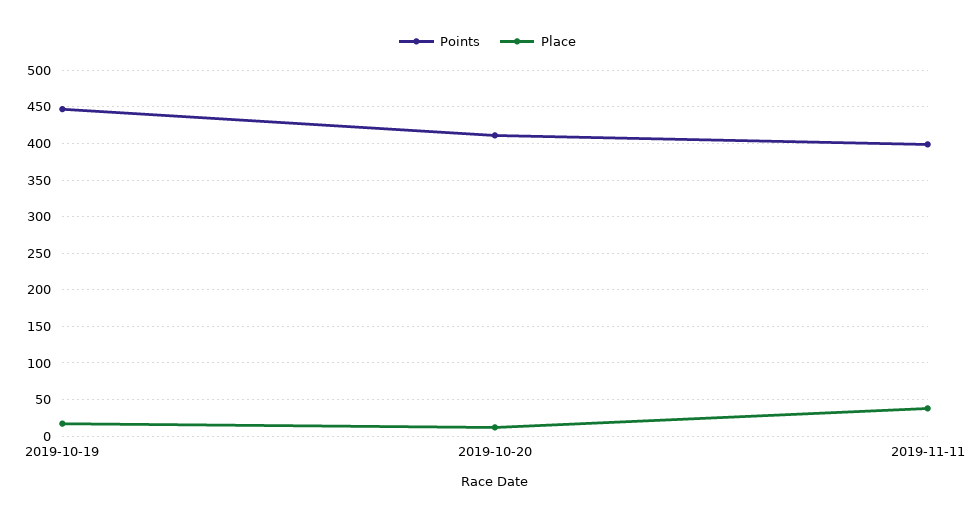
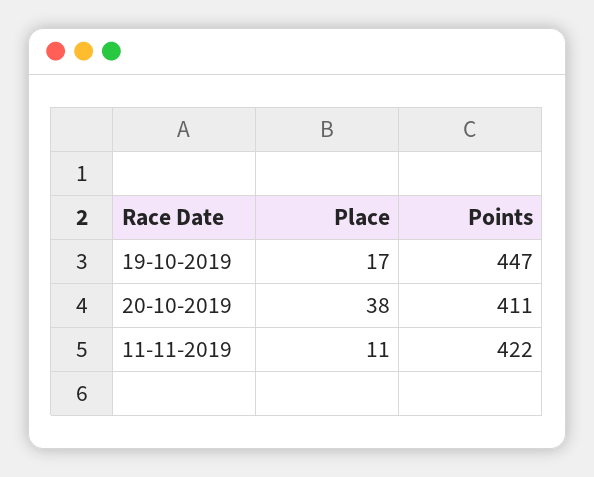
  {
    "Points": {
      "2019-10-19": 447,
      "2019-10-20": 411,
-     "2019-11-11": 400
+     "2019-11-11": 422
    },
    "Place": {
      "2019-10-19": 17,
-     "2019-10-20": 10,
+     "2019-10-20": 38,
-     "2019-11-11": 40
+     "2019-11-11": 11
    }
  }

